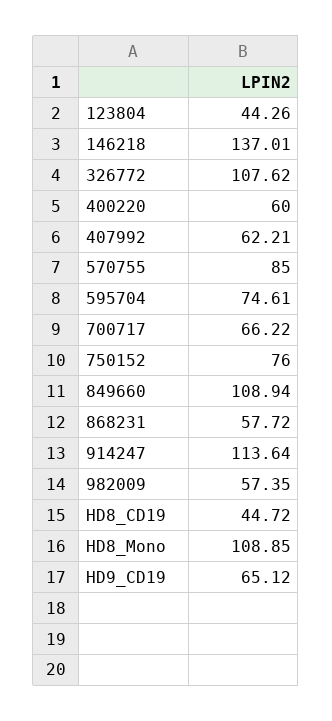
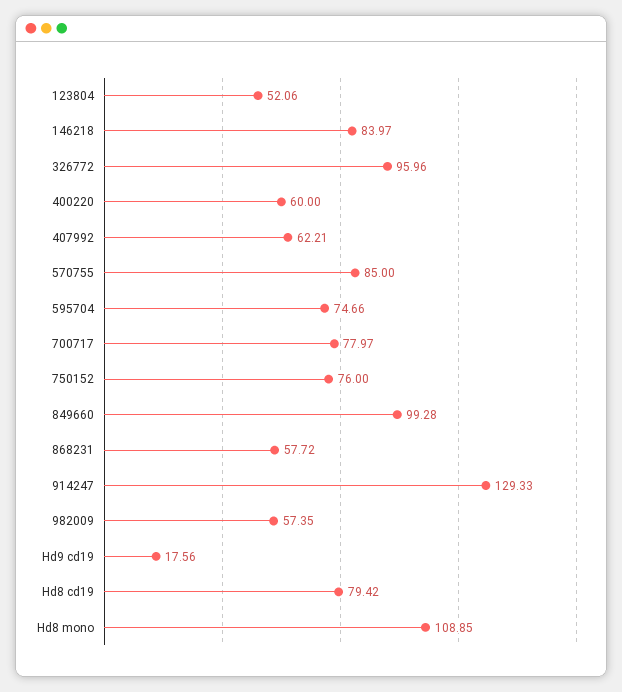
  {
-   "123804": 44.26,
+   "123804": 52.06,
-   "146218": 137.01,
+   "146218": 83.97,
-   "326772": 107.62,
+   "326772": 95.96,
    "400220": 60,
    "407992": 62.21,
    "570755": 85,
-   "595704": 74.61,
+   "595704": 74.66,
-   "700717": 66.22,
+   "700717": 77.97,
    "750152": 76,
-   "849660": 108.94,
+   "849660": 99.28,
    "868231": 57.72,
-   "914247": 113.64,
+   "914247": 129.33,
    "982009": 57.35,
-   "HD8_CD19": 44.72,
+   "HD8_CD19": 79.42,
    "HD8_Mono": 108.85,
-   "HD9_CD19": 65.12
+   "HD9_CD19": 17.56
  }

